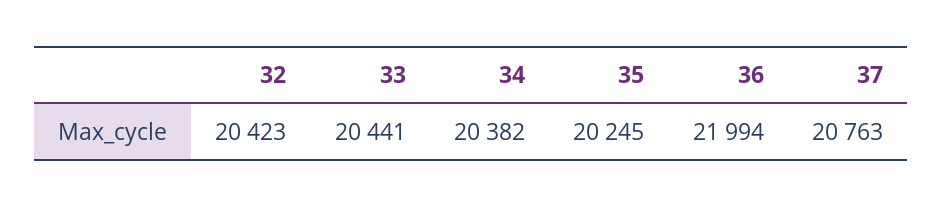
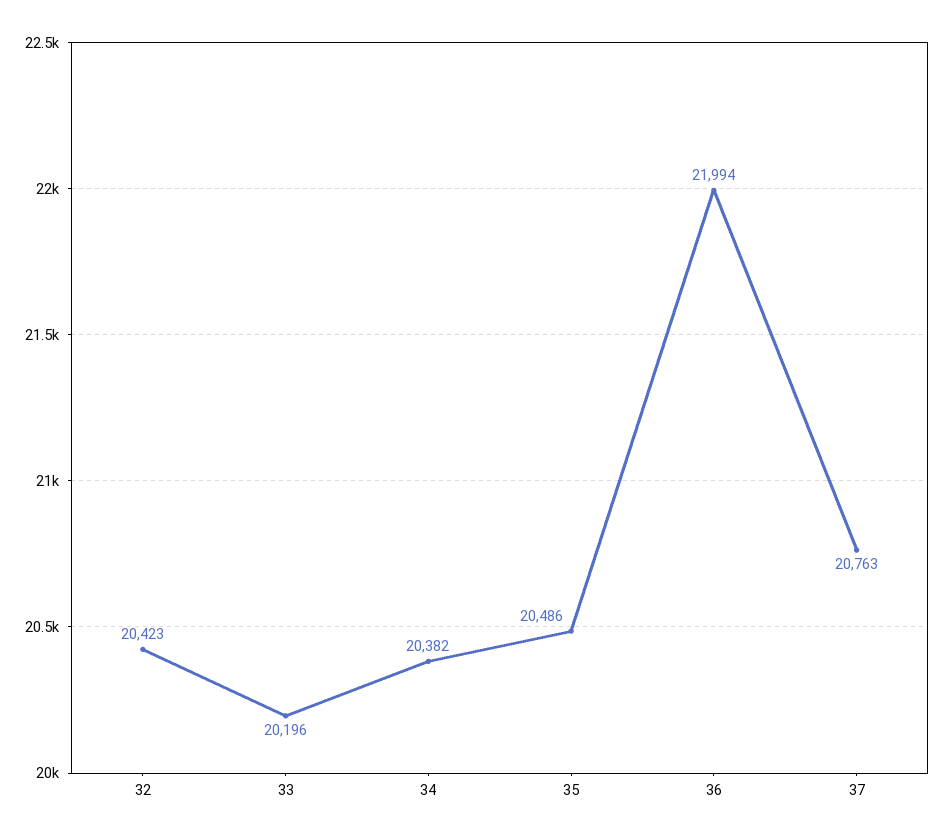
  {
    "32": 20423,
-   "33": 20441,
+   "33": 20196,
    "34": 20382,
-   "35": 20245,
+   "35": 20486,
    "36": 21994,
    "37": 20763
  }

